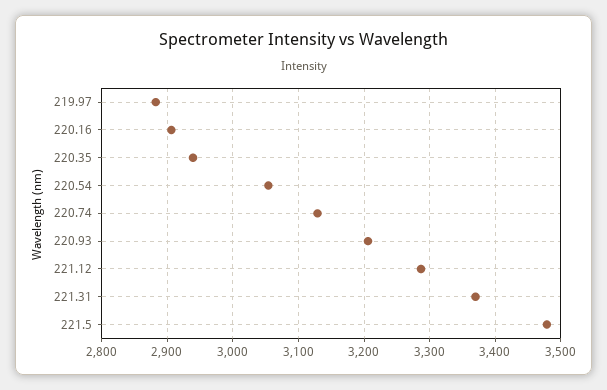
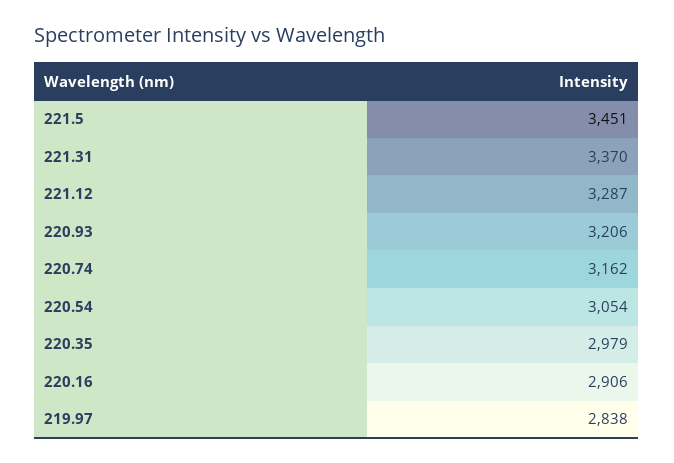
  {
-   "219.97": 2880,
+   "219.97": 2838,
    "220.16": 2906,
-   "220.35": 2940,
+   "220.35": 2979,
    "220.54": 3054,
-   "220.74": 3130,
+   "220.74": 3162,
    "220.93": 3206,
    "221.12": 3287,
    "221.31": 3370,
-   "221.5": 3480
+   "221.5": 3451
  }

